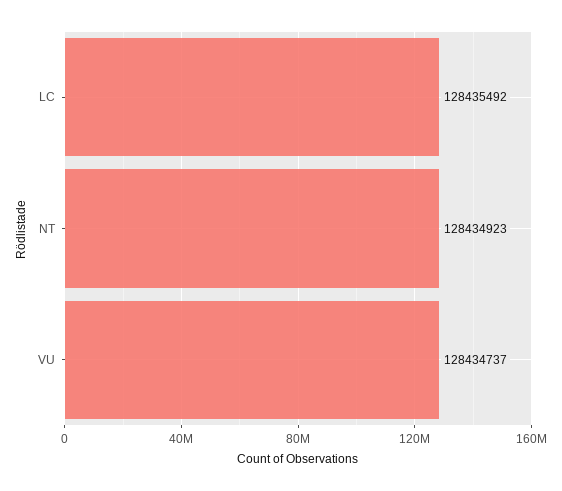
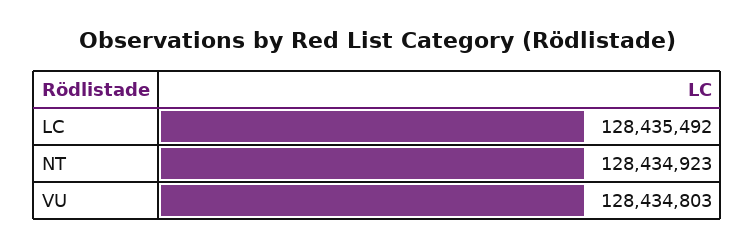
  {
    "LC": 128435492,
    "NT": 128434923,
-   "VU": 128434737
+   "VU": 128434803
  }

